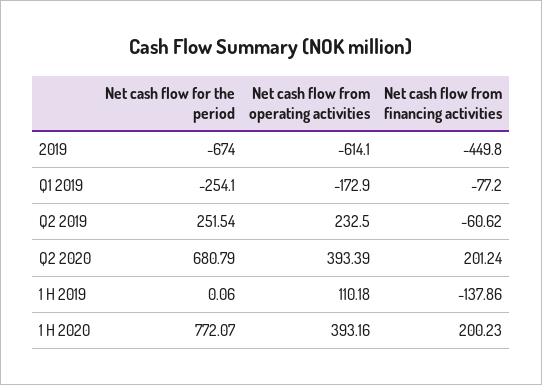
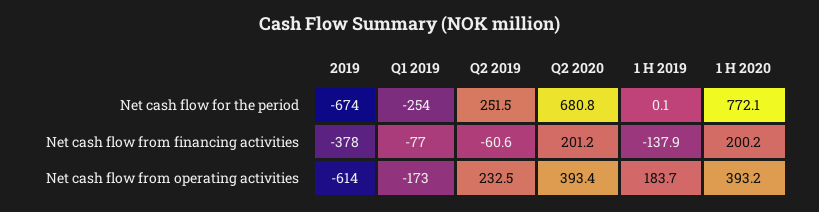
  {
    "Net cash flow for the period": {
      "2019": -674,
      "Q1 2019": -254.1,
      "Q2 2019": 251.54,
      "Q2 2020": 680.79,
      "1 H 2019": 0.06,
      "1 H 2020": 772.07
    },
    "Net cash flow from operating activities": {
      "2019": -614.1,
      "Q1 2019": -172.9,
      "Q2 2019": 232.5,
      "Q2 2020": 393.39,
-     "1 H 2019": 110.18,
+     "1 H 2019": 183.7,
      "1 H 2020": 393.16
    },
    "Net cash flow from financing activities": {
-     "2019": -449.8,
+     "2019": -378,
      "Q1 2019": -77.2,
      "Q2 2019": -60.62,
      "Q2 2020": 201.24,
      "1 H 2019": -137.86,
      "1 H 2020": 200.23
    }
  }

